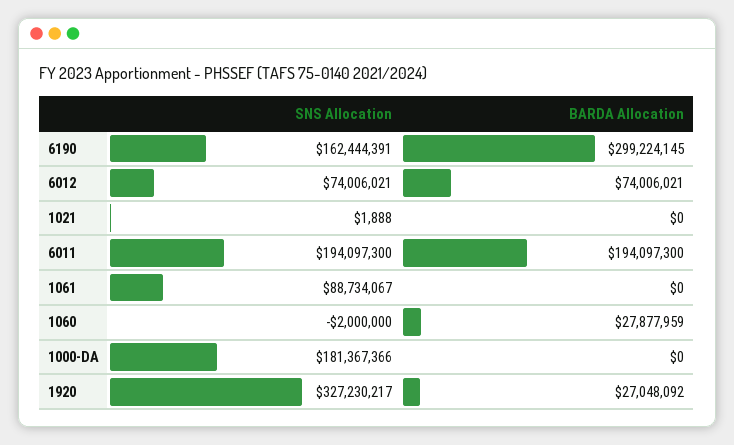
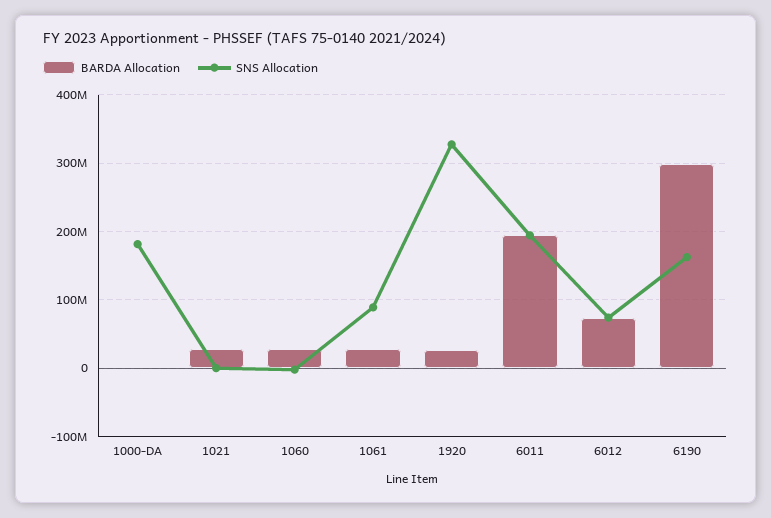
  {
    "SNS Allocation": {
      "6190": 162444391,
      "6012": 74006021,
      "1021": 1888,
      "6011": 194097300,
      "1061": 88734067,
      "1060": -2000000,
      "1000-DA": 181367366,
      "1920": 327230217
    },
    "BARDA Allocation": {
      "6190": 299224145,
      "6012": 74006021,
-     "1021": 0,
+     "1021": 30000000,
      "6011": 194097300,
-     "1061": 0,
+     "1061": 30000000,
      "1060": 27877959,
      "1000-DA": 0,
      "1920": 27048092
    }
  }

